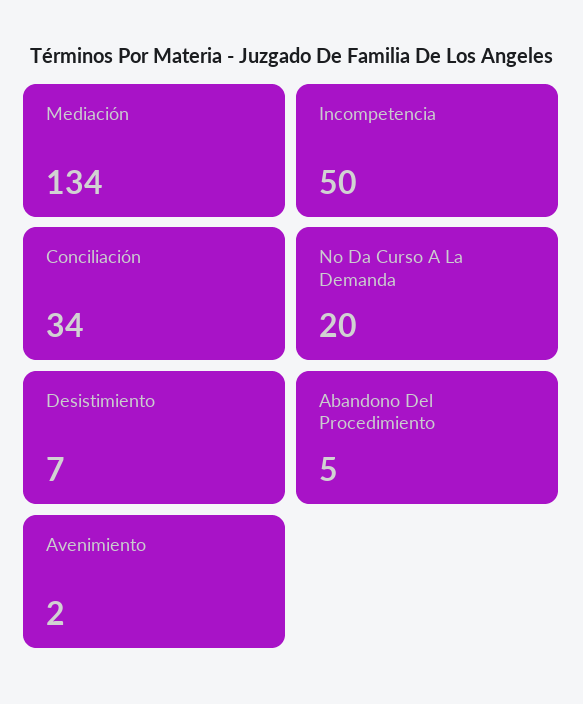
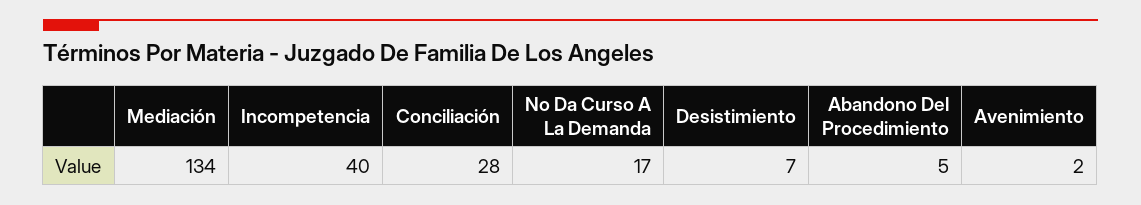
  {
    "Mediación": 134,
-   "Incompetencia": 50,
+   "Incompetencia": 40,
-   "Conciliación": 34,
+   "Conciliación": 28,
-   "No Da Curso A La Demanda": 20,
+   "No Da Curso A La Demanda": 17,
    "Desistimiento": 7,
    "Abandono Del Procedimiento": 5,
    "Avenimiento": 2
  }

